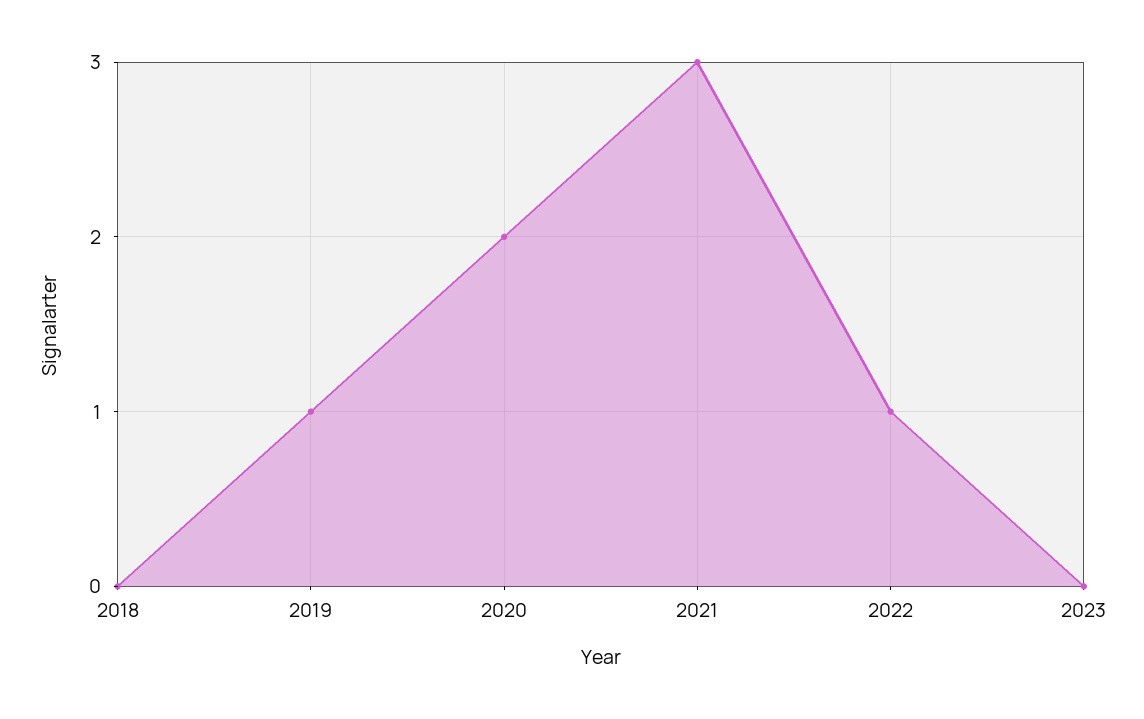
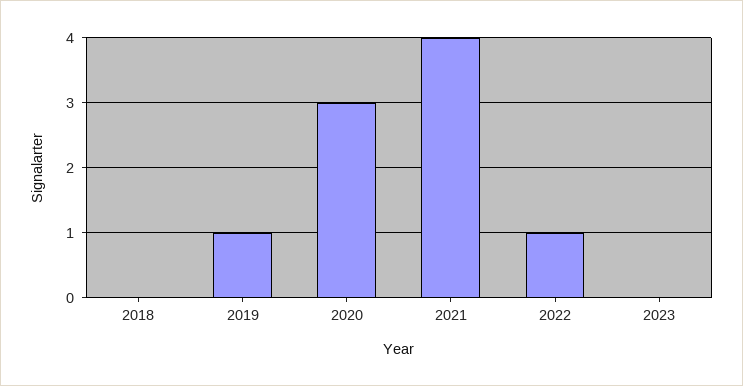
  {
    "2018": 0,
    "2019": 1,
-   "2020": 2,
+   "2020": 3,
-   "2021": 3,
+   "2021": 4,
    "2022": 1,
    "2023": 0
  }

